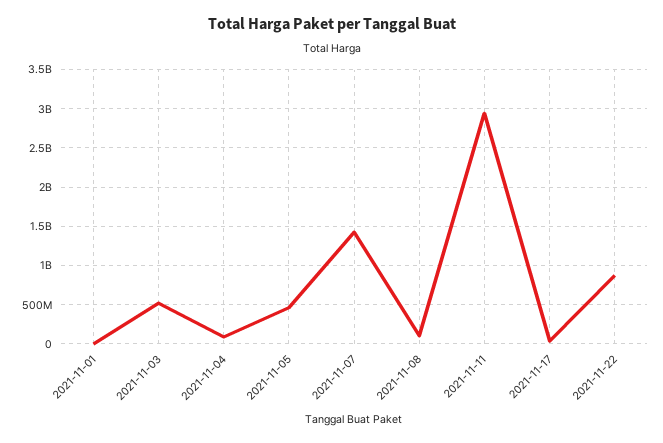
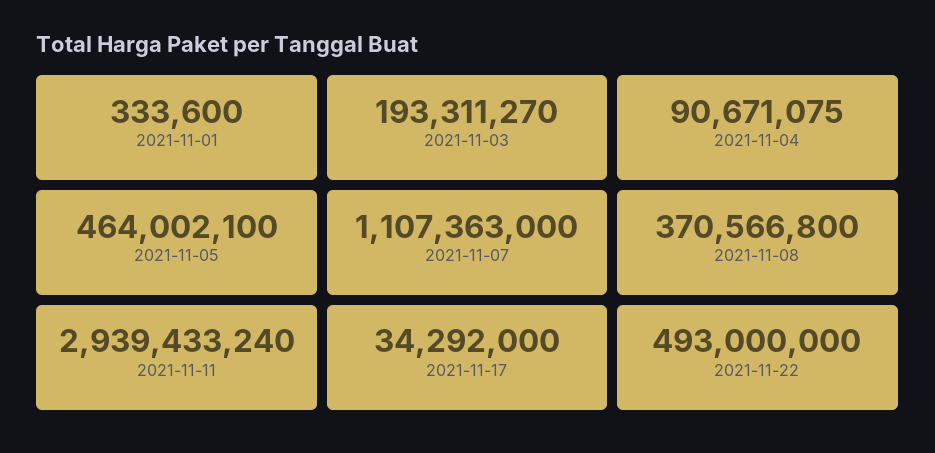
  {
    "2021-11-01": 333600,
-   "2021-11-03": 500000000,
+   "2021-11-03": 193311270,
    "2021-11-04": 90671075,
    "2021-11-05": 464002100,
-   "2021-11-07": 1400000000,
+   "2021-11-07": 1107363000,
-   "2021-11-08": 100000000,
+   "2021-11-08": 370566800,
    "2021-11-11": 2939433240,
    "2021-11-17": 34292000,
-   "2021-11-22": 900000000
+   "2021-11-22": 493000000
  }

